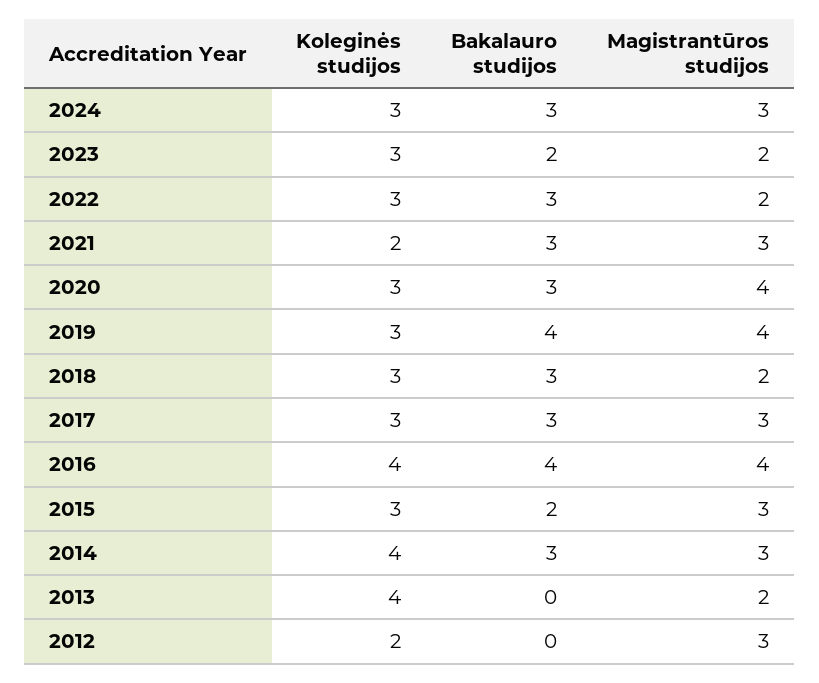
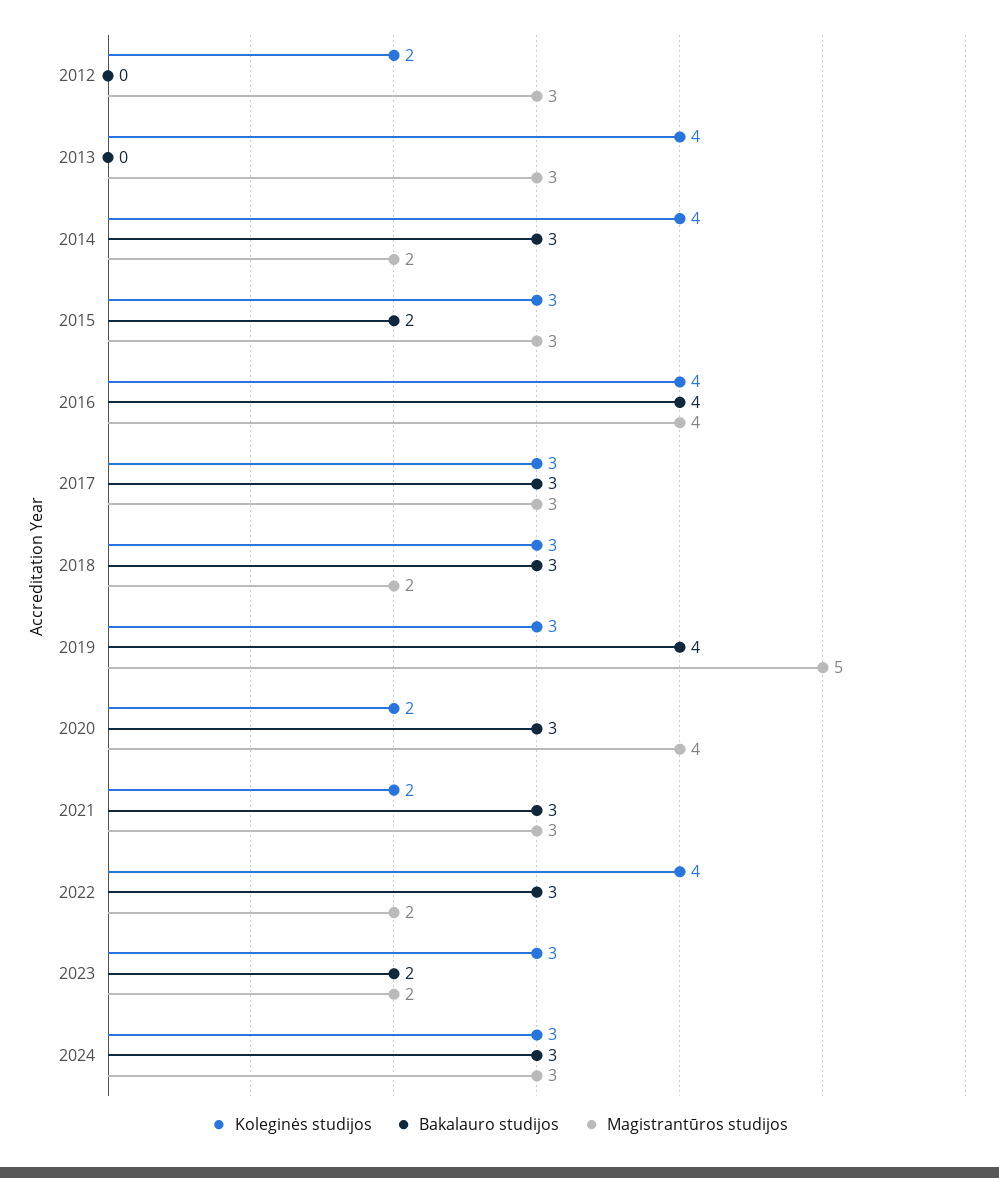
  {
    "Koleginės studijos": {
      "2024": 3,
      "2023": 3,
-     "2022": 3,
+     "2022": 4,
      "2021": 2,
-     "2020": 3,
+     "2020": 2,
      "2019": 3,
      "2018": 3,
      "2017": 3,
      "2016": 4,
      "2015": 3,
      "2014": 4,
      "2013": 4,
      "2012": 2
    },
    "Bakalauro studijos": {
      "2024": 3,
      "2023": 2,
      "2022": 3,
      "2021": 3,
      "2020": 3,
      "2019": 4,
      "2018": 3,
      "2017": 3,
      "2016": 4,
      "2015": 2,
      "2014": 3,
      "2013": 0,
      "2012": 0
    },
    "Magistrantūros studijos": {
      "2024": 3,
      "2023": 2,
      "2022": 2,
      "2021": 3,
      "2020": 4,
-     "2019": 4,
+     "2019": 5,
      "2018": 2,
      "2017": 3,
      "2016": 4,
      "2015": 3,
-     "2014": 3,
+     "2014": 2,
-     "2013": 2,
+     "2013": 3,
      "2012": 3
    }
  }

